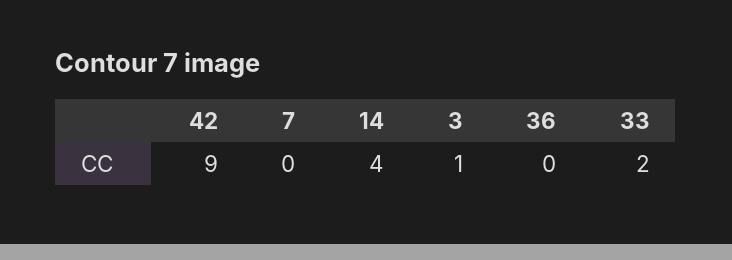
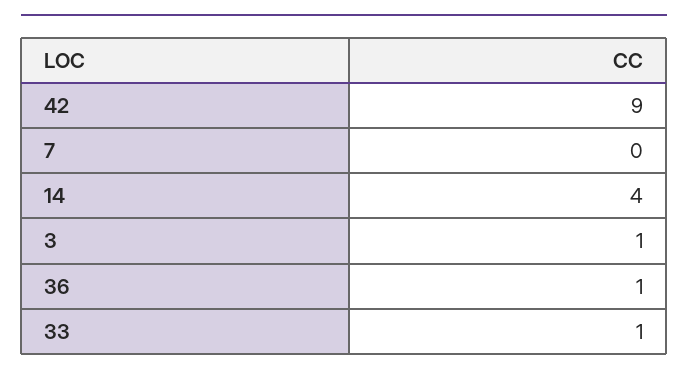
  {
    "42": 9,
    "7": 0,
    "14": 4,
    "3": 1,
-   "36": 0,
+   "36": 1,
-   "33": 2
+   "33": 1
  }

